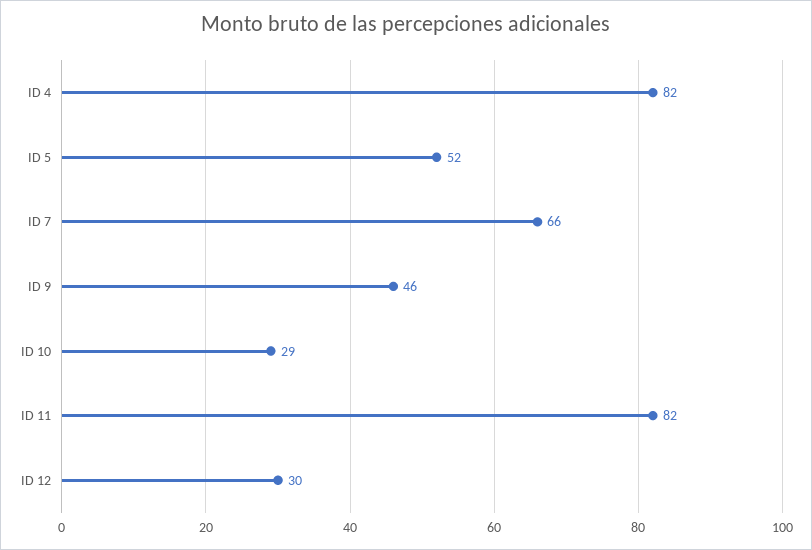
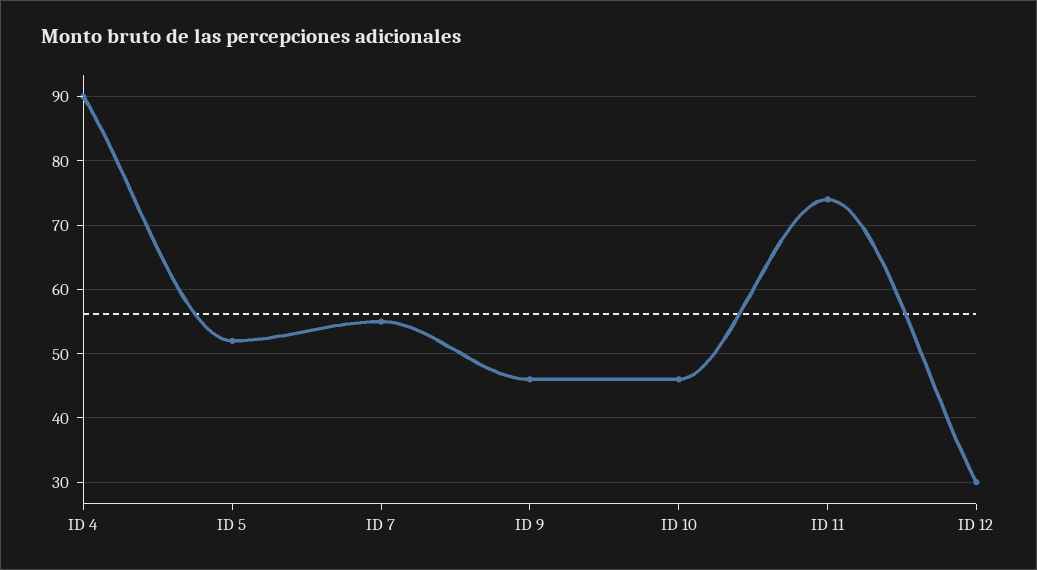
  {
-   "ID 4": 82,
+   "ID 4": 90,
    "ID 5": 52,
-   "ID 7": 66,
+   "ID 7": 55,
    "ID 9": 46,
-   "ID 10": 29,
+   "ID 10": 46,
-   "ID 11": 82,
+   "ID 11": 74,
    "ID 12": 30
  }

